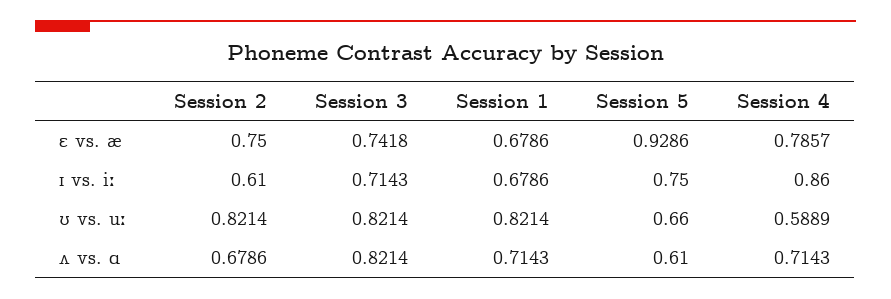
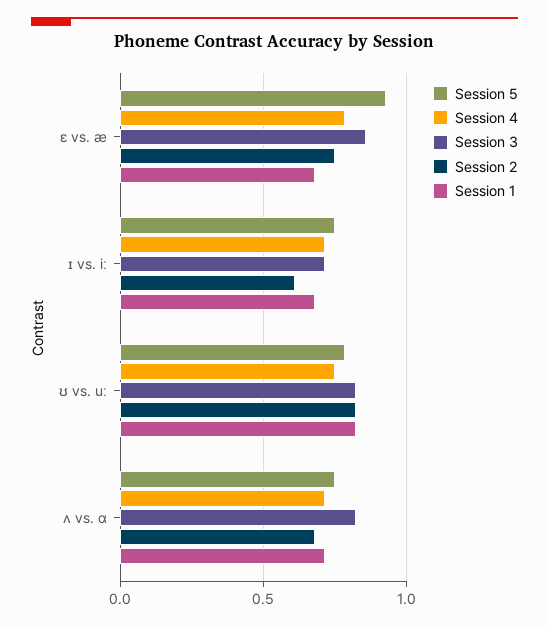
  {
    "Session 2": {
      "ɛ vs. æ": 0.75,
      "ɪ vs. iː": 0.61,
      "ʊ vs. uː": 0.8214,
      "ʌ vs. ɑ": 0.6786
    },
    "Session 3": {
-     "ɛ vs. æ": 0.7418,
+     "ɛ vs. æ": 0.85,
      "ɪ vs. iː": 0.7143,
      "ʊ vs. uː": 0.8214,
      "ʌ vs. ɑ": 0.8214
    },
    "Session 1": {
      "ɛ vs. æ": 0.6786,
      "ɪ vs. iː": 0.6786,
      "ʊ vs. uː": 0.8214,
      "ʌ vs. ɑ": 0.7143
    },
    "Session 5": {
      "ɛ vs. æ": 0.9286,
      "ɪ vs. iː": 0.75,
-     "ʊ vs. uː": 0.66,
+     "ʊ vs. uː": 0.8,
-     "ʌ vs. ɑ": 0.61
+     "ʌ vs. ɑ": 0.75
    },
    "Session 4": {
      "ɛ vs. æ": 0.7857,
-     "ɪ vs. iː": 0.86,
+     "ɪ vs. iː": 0.7,
-     "ʊ vs. uː": 0.5889,
+     "ʊ vs. uː": 0.75,
      "ʌ vs. ɑ": 0.7143
    }
  }

